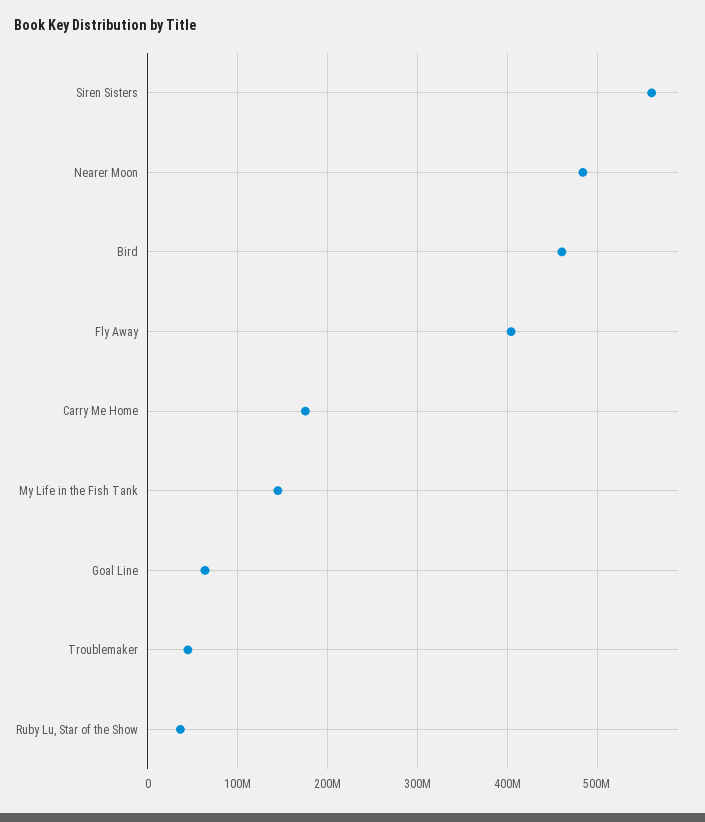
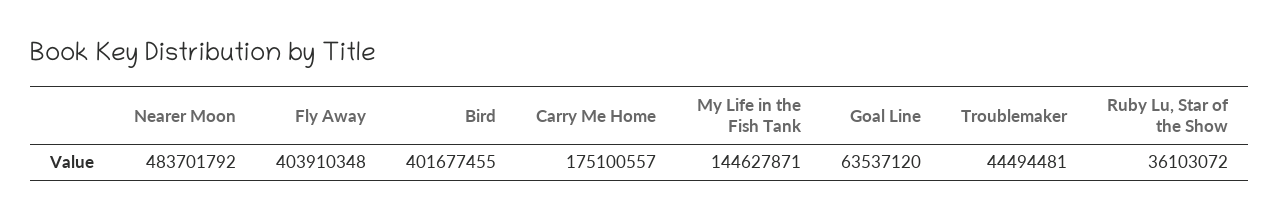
  {
-   "Siren Sisters": 560000000,
    "Nearer Moon": 483701792,
-   "Bird": 460000000,
+   "Bird": 401677455,
    "Fly Away": 403910348,
    "Carry Me Home": 175100557,
    "My Life in the Fish Tank": 144627871,
    "Goal Line": 63537120,
    "Troublemaker": 44494481,
    "Ruby Lu, Star of the Show": 36103072
  }

